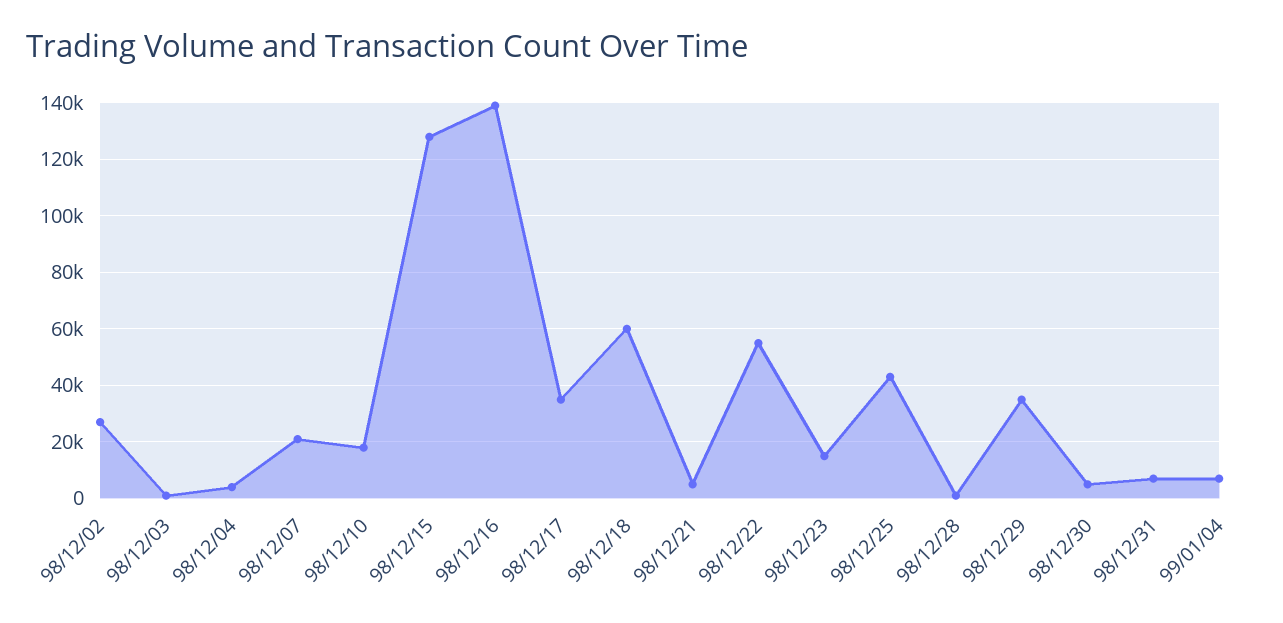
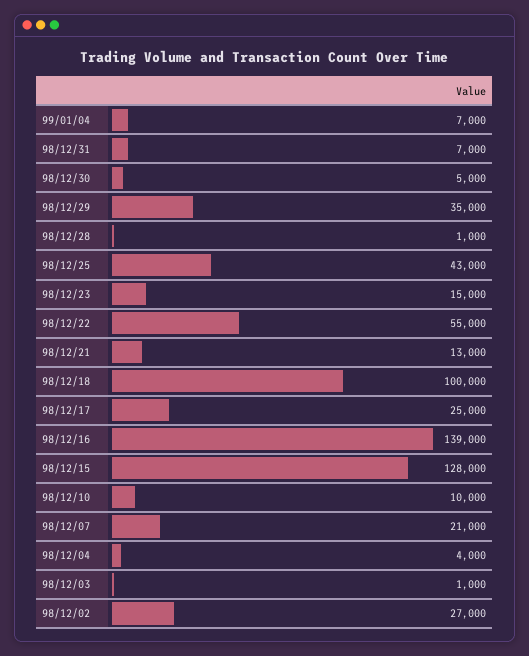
  {
    "98/12/02": 27000,
    "98/12/03": 1000,
    "98/12/04": 4000,
    "98/12/07": 21000,
-   "98/12/10": 17500,
+   "98/12/10": 10000,
    "98/12/15": 128000,
    "98/12/16": 139000,
-   "98/12/17": 35000,
+   "98/12/17": 25000,
-   "98/12/18": 60000,
+   "98/12/18": 100000,
-   "98/12/21": 5000,
+   "98/12/21": 13000,
    "98/12/22": 55000,
    "98/12/23": 15000,
    "98/12/25": 43000,
    "98/12/28": 1000,
    "98/12/29": 35000,
    "98/12/30": 5000,
    "98/12/31": 7000,
    "99/01/04": 7000
  }

